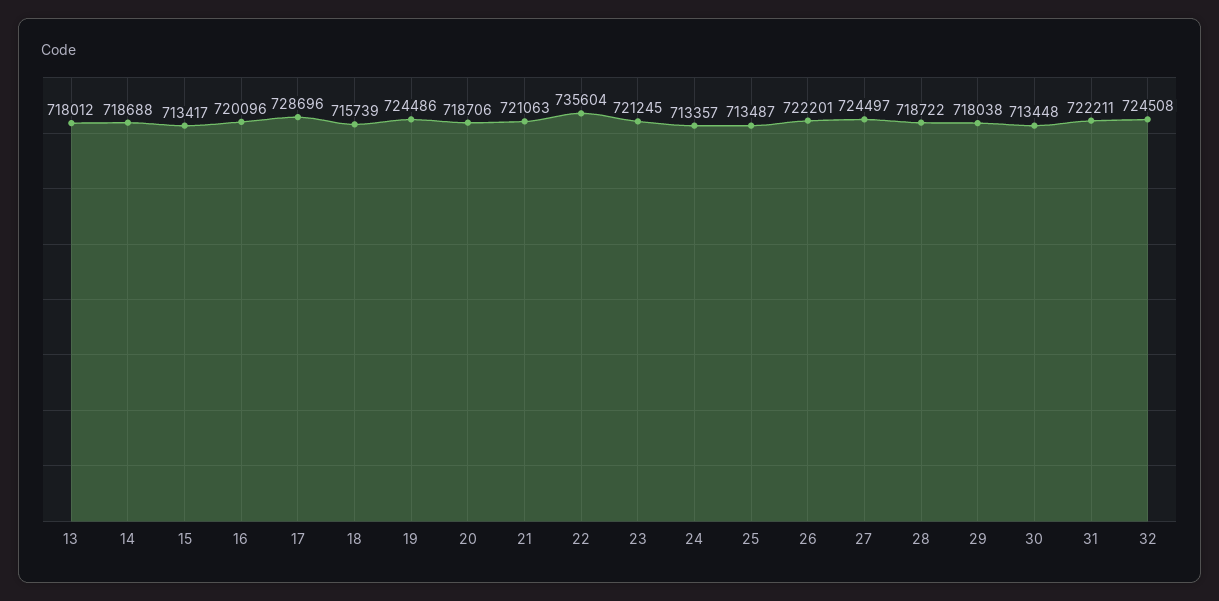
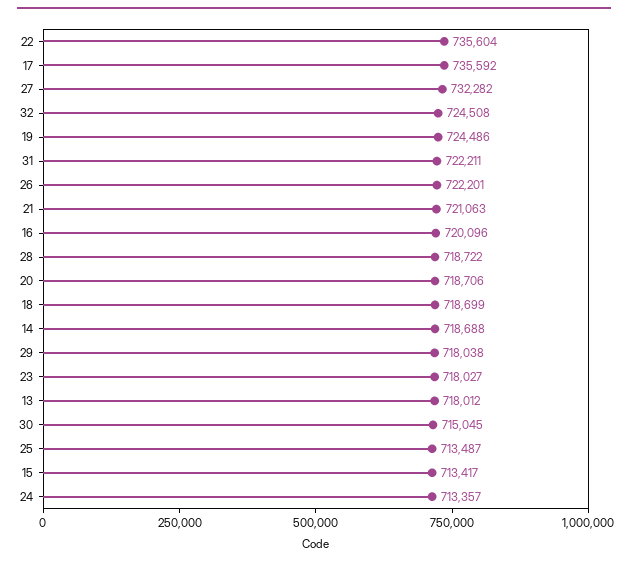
  {
    "13": 718012,
    "14": 718688,
    "15": 713417,
    "16": 720096,
-   "17": 728696,
+   "17": 735592,
-   "18": 715739,
+   "18": 718699,
    "19": 724486,
    "20": 718706,
    "21": 721063,
    "22": 735604,
-   "23": 721245,
+   "23": 718027,
    "24": 713357,
    "25": 713487,
    "26": 722201,
-   "27": 724497,
+   "27": 732282,
    "28": 718722,
    "29": 718038,
-   "30": 713448,
+   "30": 715045,
    "31": 722211,
    "32": 724508
  }

